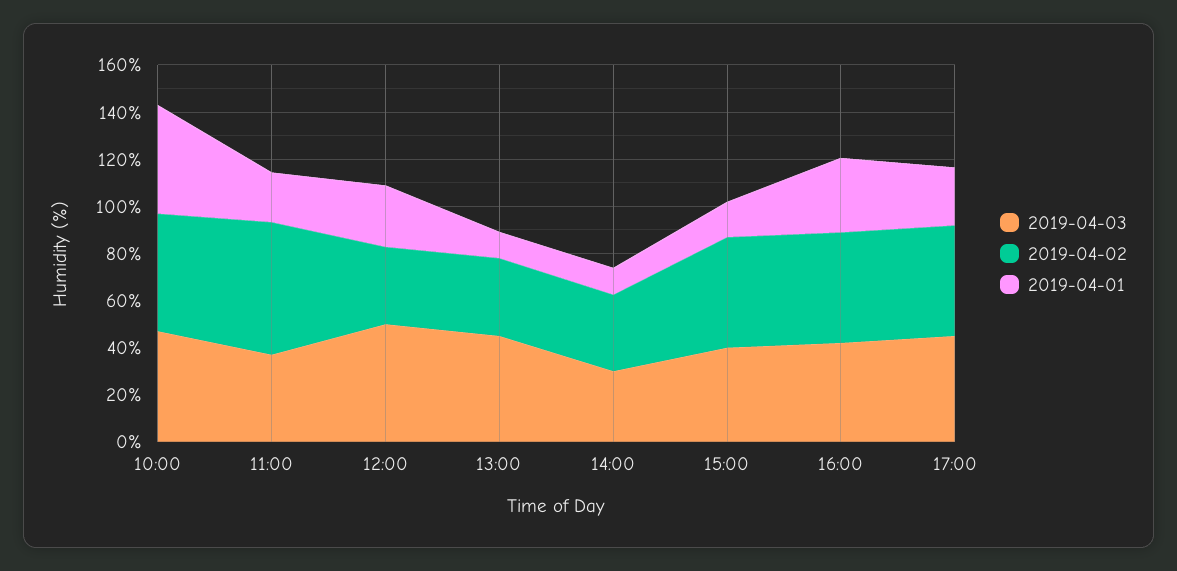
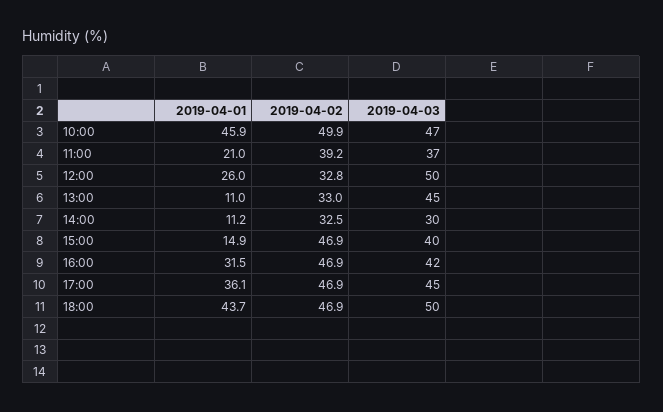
  {
    "2019-04-03": {
      "10:00": 47,
      "11:00": 37,
      "12:00": 50,
      "13:00": 45,
      "14:00": 30,
      "15:00": 40,
      "16:00": 42,
-     "17:00": 45
+     "17:00": 45,
+     "18:00": 50
    },
    "2019-04-02": {
      "10:00": 49.9,
-     "11:00": 55,
+     "11:00": 39.2,
      "12:00": 32.8,
      "13:00": 33,
      "14:00": 32.5,
      "15:00": 46.9,
      "16:00": 46.9,
-     "17:00": 46.9
+     "17:00": 46.9,
+     "18:00": 46.9
    },
    "2019-04-01": {
      "10:00": 45.9,
      "11:00": 21,
      "12:00": 26,
      "13:00": 11,
      "14:00": 11.2,
      "15:00": 14.9,
      "16:00": 31.5,
-     "17:00": 25
+     "17:00": 36.1,
+     "18:00": 43.7
    }
  }

